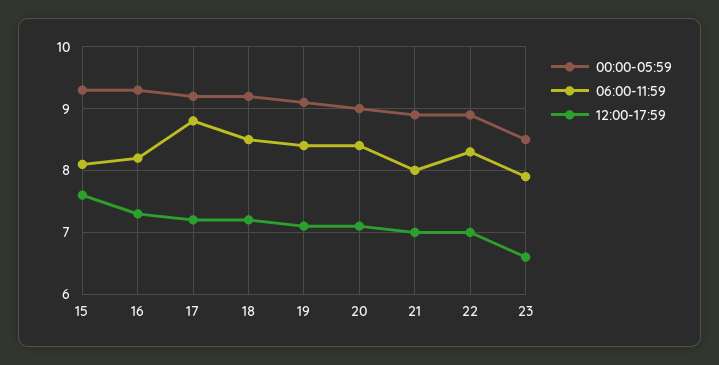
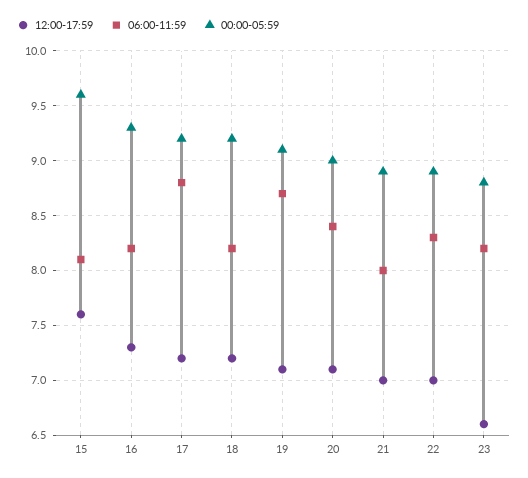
  {
    "00:00-05:59": {
-     "15": 9.3,
+     "15": 9.6,
      "16": 9.3,
      "17": 9.2,
      "18": 9.2,
      "19": 9.1,
      "20": 9,
      "21": 8.9,
      "22": 8.9,
-     "23": 8.5
+     "23": 8.8
    },
    "06:00-11:59": {
      "15": 8.1,
      "16": 8.2,
      "17": 8.8,
-     "18": 8.5,
+     "18": 8.2,
-     "19": 8.4,
+     "19": 8.7,
      "20": 8.4,
      "21": 8,
      "22": 8.3,
-     "23": 7.9
+     "23": 8.2
    },
    "12:00-17:59": {
      "15": 7.6,
      "16": 7.3,
      "17": 7.2,
      "18": 7.2,
      "19": 7.1,
      "20": 7.1,
      "21": 7,
      "22": 7,
      "23": 6.6
    }
  }

